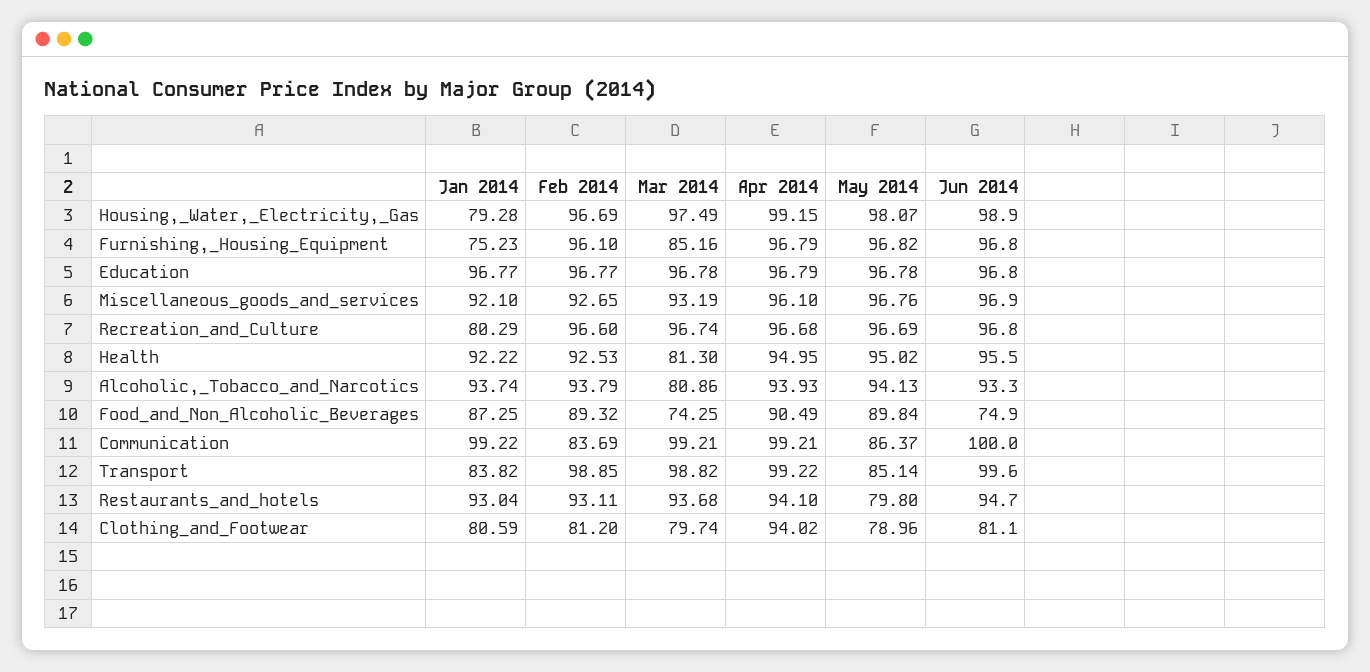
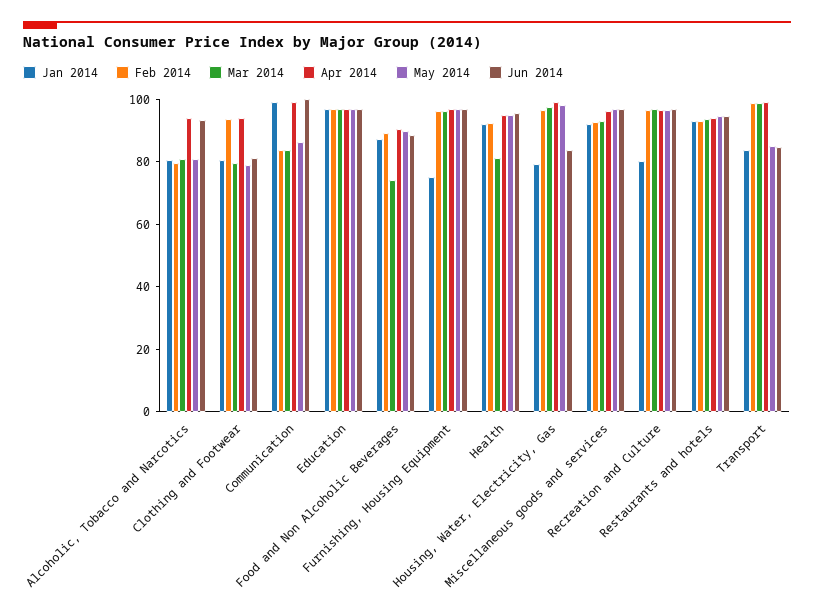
  {
    "Jan 2014": {
      "Housing,_Water,_Electricity,_Gas": 79.28,
      "Furnishing,_Housing_Equipment": 75.23,
      "Education": 96.77,
      "Miscellaneous_goods_and_services": 92.1,
      "Recreation_and_Culture": 80.29,
      "Health": 92.22,
-     "Alcoholic,_Tobacco_and_Narcotics": 93.74,
+     "Alcoholic,_Tobacco_and_Narcotics": 80,
      "Food_and_Non_Alcoholic_Beverages": 87.25,
      "Communication": 99.22,
      "Transport": 83.82,
      "Restaurants_and_hotels": 93.04,
      "Clothing_and_Footwear": 80.59
    },
    "Feb 2014": {
      "Housing,_Water,_Electricity,_Gas": 96.69,
      "Furnishing,_Housing_Equipment": 96.1,
      "Education": 96.77,
      "Miscellaneous_goods_and_services": 92.65,
      "Recreation_and_Culture": 96.6,
      "Health": 92.53,
-     "Alcoholic,_Tobacco_and_Narcotics": 93.79,
+     "Alcoholic,_Tobacco_and_Narcotics": 80,
      "Food_and_Non_Alcoholic_Beverages": 89.32,
      "Communication": 83.69,
      "Transport": 98.85,
      "Restaurants_and_hotels": 93.11,
-     "Clothing_and_Footwear": 81.2
+     "Clothing_and_Footwear": 95
    },
    "Mar 2014": {
      "Housing,_Water,_Electricity,_Gas": 97.49,
-     "Furnishing,_Housing_Equipment": 85.16,
+     "Furnishing,_Housing_Equipment": 95,
      "Education": 96.78,
      "Miscellaneous_goods_and_services": 93.19,
      "Recreation_and_Culture": 96.74,
      "Health": 81.3,
      "Alcoholic,_Tobacco_and_Narcotics": 80.86,
      "Food_and_Non_Alcoholic_Beverages": 74.25,
-     "Communication": 99.21,
+     "Communication": 85,
      "Transport": 98.82,
      "Restaurants_and_hotels": 93.68,
      "Clothing_and_Footwear": 79.74
    },
    "Apr 2014": {
      "Housing,_Water,_Electricity,_Gas": 99.15,
      "Furnishing,_Housing_Equipment": 96.79,
      "Education": 96.79,
      "Miscellaneous_goods_and_services": 96.1,
      "Recreation_and_Culture": 96.68,
      "Health": 94.95,
      "Alcoholic,_Tobacco_and_Narcotics": 93.93,
      "Food_and_Non_Alcoholic_Beverages": 90.49,
      "Communication": 99.21,
      "Transport": 99.22,
      "Restaurants_and_hotels": 94.1,
      "Clothing_and_Footwear": 94.02
    },
    "May 2014": {
      "Housing,_Water,_Electricity,_Gas": 98.07,
      "Furnishing,_Housing_Equipment": 96.82,
      "Education": 96.78,
      "Miscellaneous_goods_and_services": 96.76,
      "Recreation_and_Culture": 96.69,
      "Health": 95.02,
-     "Alcoholic,_Tobacco_and_Narcotics": 94.13,
+     "Alcoholic,_Tobacco_and_Narcotics": 80,
      "Food_and_Non_Alcoholic_Beverages": 89.84,
      "Communication": 86.37,
      "Transport": 85.14,
-     "Restaurants_and_hotels": 79.8,
+     "Restaurants_and_hotels": 95,
      "Clothing_and_Footwear": 78.96
    },
    "Jun 2014": {
-     "Housing,_Water,_Electricity,_Gas": 98.9,
+     "Housing,_Water,_Electricity,_Gas": 85,
      "Furnishing,_Housing_Equipment": 96.8,
      "Education": 96.8,
      "Miscellaneous_goods_and_services": 96.9,
      "Recreation_and_Culture": 96.8,
      "Health": 95.5,
      "Alcoholic,_Tobacco_and_Narcotics": 93.3,
-     "Food_and_Non_Alcoholic_Beverages": 74.9,
+     "Food_and_Non_Alcoholic_Beverages": 90,
      "Communication": 100,
-     "Transport": 99.6,
+     "Transport": 85,
      "Restaurants_and_hotels": 94.7,
      "Clothing_and_Footwear": 81.1
    }
  }

